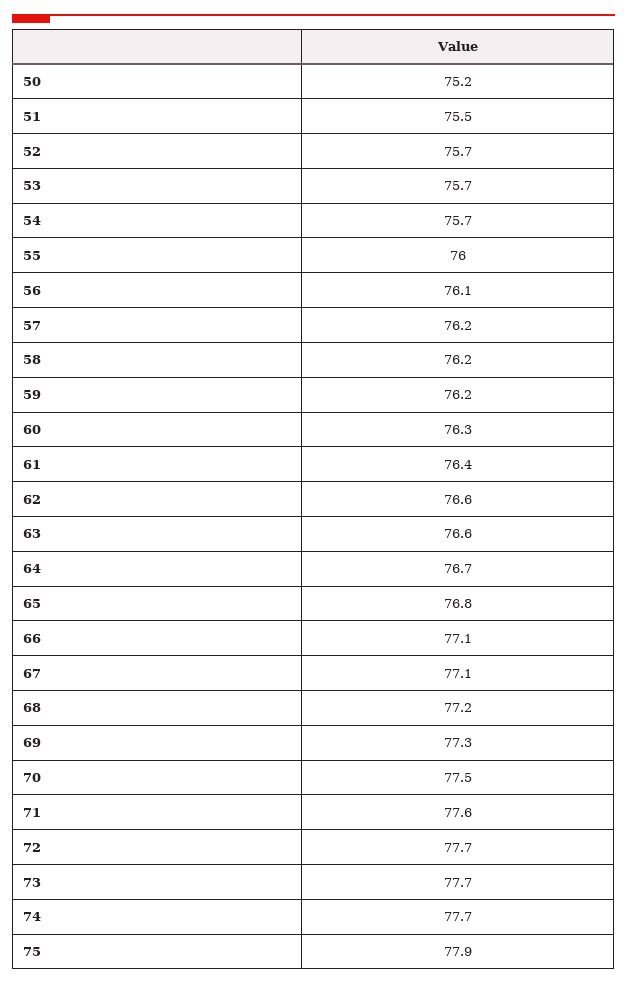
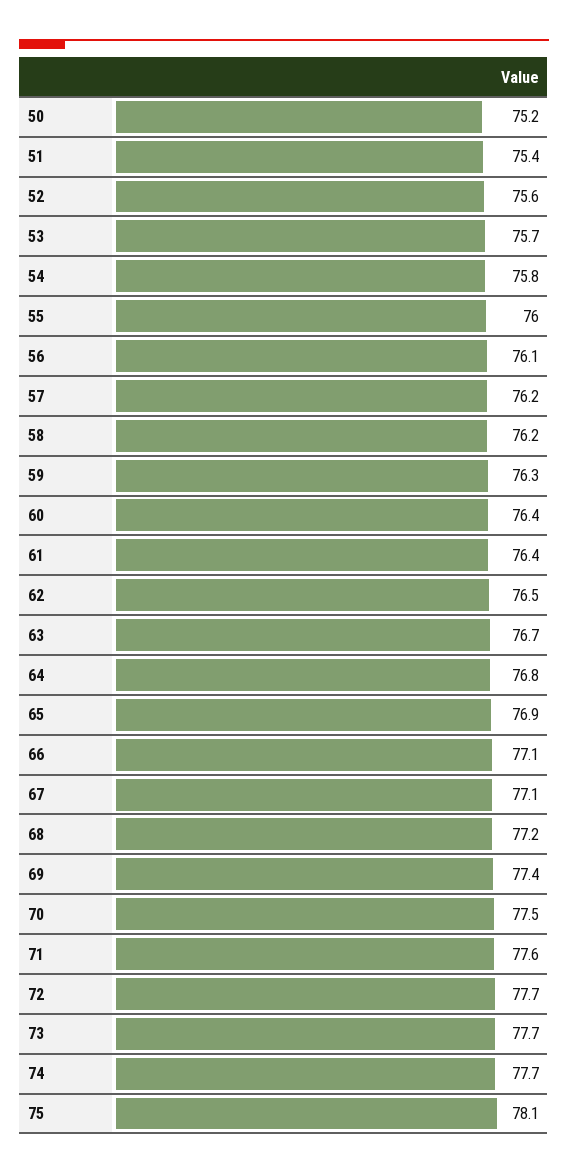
  {
    "50": 75.2,
-   "51": 75.5,
+   "51": 75.4,
-   "52": 75.7,
+   "52": 75.6,
    "53": 75.7,
-   "54": 75.7,
+   "54": 75.8,
    "55": 76,
    "56": 76.1,
    "57": 76.2,
    "58": 76.2,
-   "59": 76.2,
+   "59": 76.3,
-   "60": 76.3,
+   "60": 76.4,
    "61": 76.4,
-   "62": 76.6,
+   "62": 76.5,
-   "63": 76.6,
+   "63": 76.7,
-   "64": 76.7,
+   "64": 76.8,
-   "65": 76.8,
+   "65": 76.9,
    "66": 77.1,
    "67": 77.1,
    "68": 77.2,
-   "69": 77.3,
+   "69": 77.4,
    "70": 77.5,
    "71": 77.6,
    "72": 77.7,
    "73": 77.7,
    "74": 77.7,
-   "75": 77.9
+   "75": 78.1
  }

